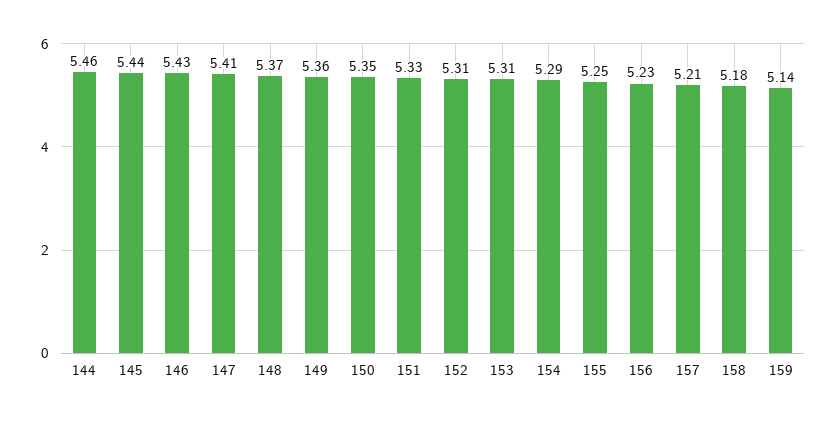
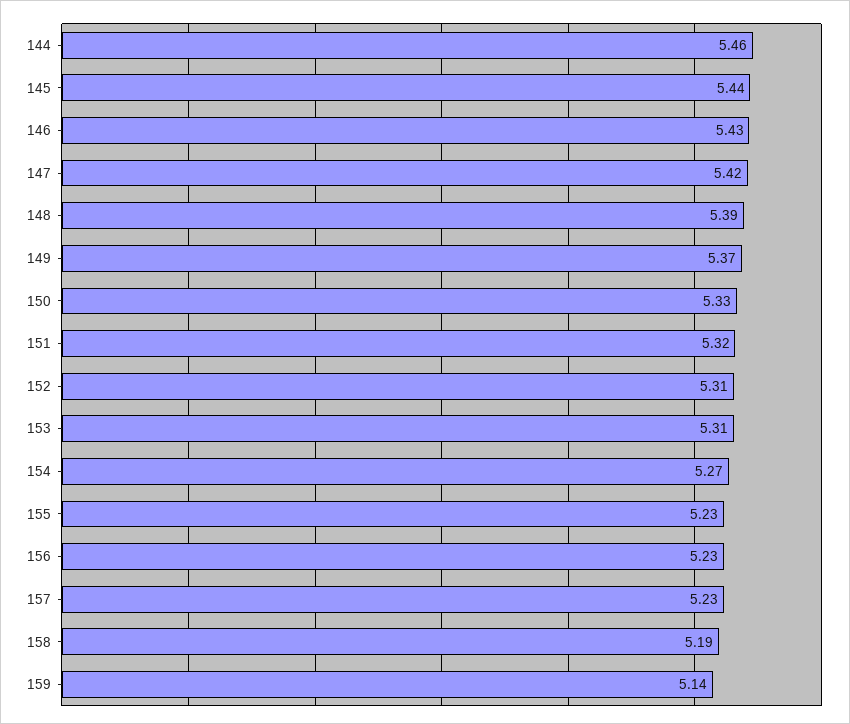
  {
    "144": 5.46,
    "145": 5.44,
    "146": 5.43,
-   "147": 5.41,
+   "147": 5.42,
-   "148": 5.37,
+   "148": 5.39,
-   "149": 5.36,
+   "149": 5.37,
-   "150": 5.35,
+   "150": 5.33,
-   "151": 5.33,
+   "151": 5.32,
    "152": 5.31,
    "153": 5.31,
-   "154": 5.29,
+   "154": 5.27,
-   "155": 5.25,
+   "155": 5.23,
    "156": 5.23,
-   "157": 5.21,
+   "157": 5.23,
-   "158": 5.18,
+   "158": 5.19,
    "159": 5.14
  }

